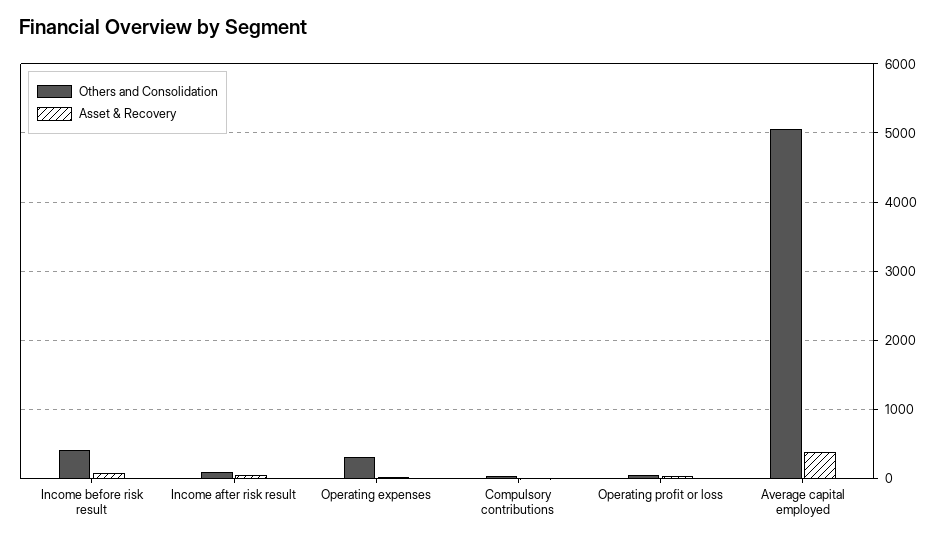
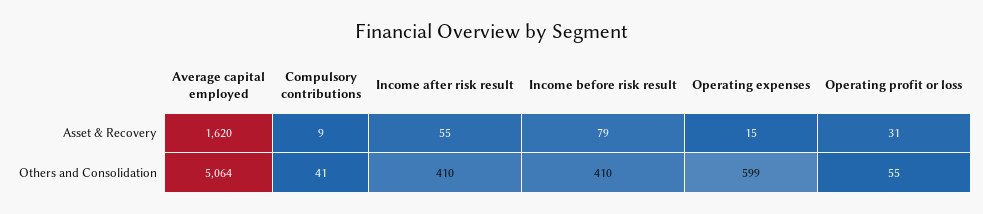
  {
    "Others and Consolidation": {
      "Income before risk result": 410,
-     "Income after risk result": 100,
+     "Income after risk result": 410,
-     "Operating expenses": 300,
+     "Operating expenses": 599,
      "Compulsory contributions": 41,
      "Operating profit or loss": 55,
      "Average capital employed": 5064
    },
    "Asset & Recovery": {
      "Income before risk result": 79,
      "Income after risk result": 55,
      "Operating expenses": 15,
      "Compulsory contributions": 9,
      "Operating profit or loss": 31,
-     "Average capital employed": 400
+     "Average capital employed": 1620
    }
  }

